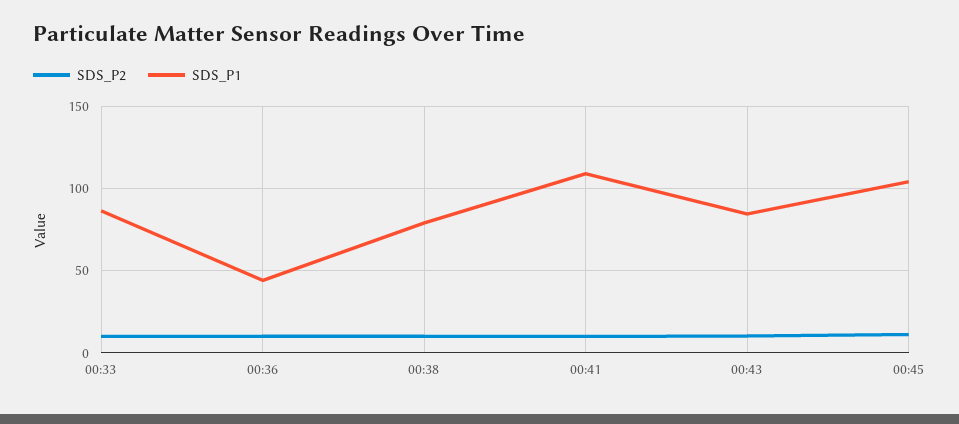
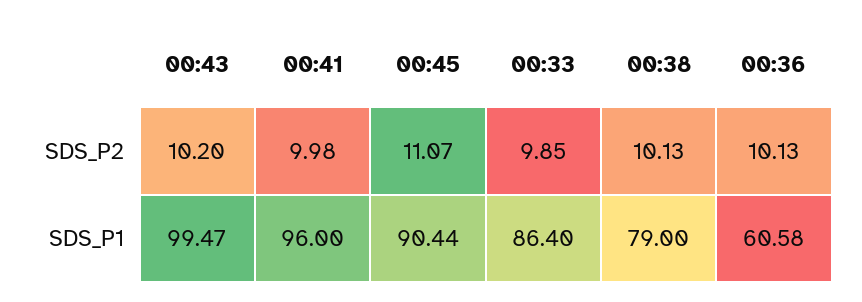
  {
    "SDS_P2": {
      "00:33": 9.85,
      "00:36": 10.13,
      "00:38": 10.13,
      "00:41": 9.98,
      "00:43": 10.2,
      "00:45": 11.07
    },
    "SDS_P1": {
      "00:33": 86.4,
-     "00:36": 45,
+     "00:36": 60.58,
      "00:38": 79,
-     "00:41": 110,
+     "00:41": 96,
-     "00:43": 85,
+     "00:43": 99.47,
-     "00:45": 105
+     "00:45": 90.44
    }
  }

